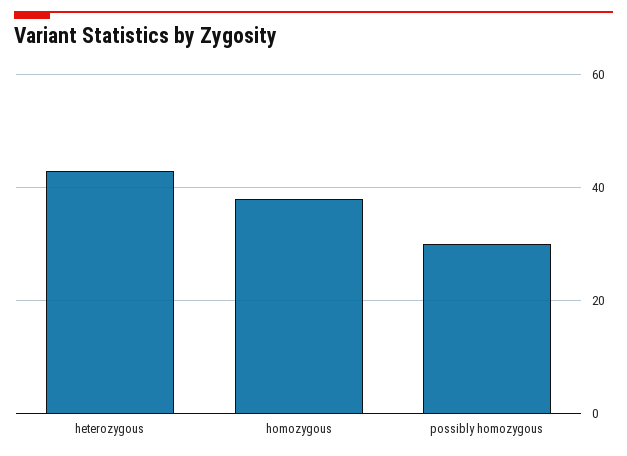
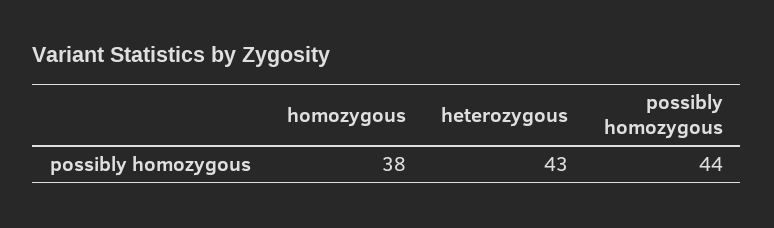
  {
    "heterozygous": 43,
    "homozygous": 38,
-   "possibly homozygous": 30
+   "possibly homozygous": 44
  }

